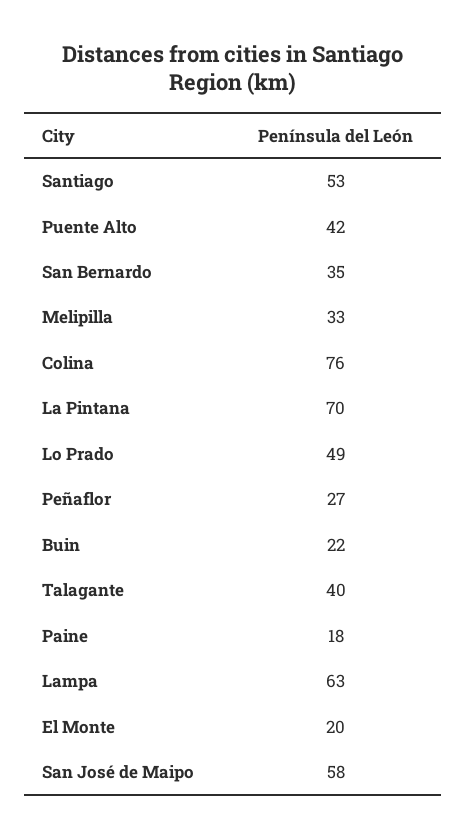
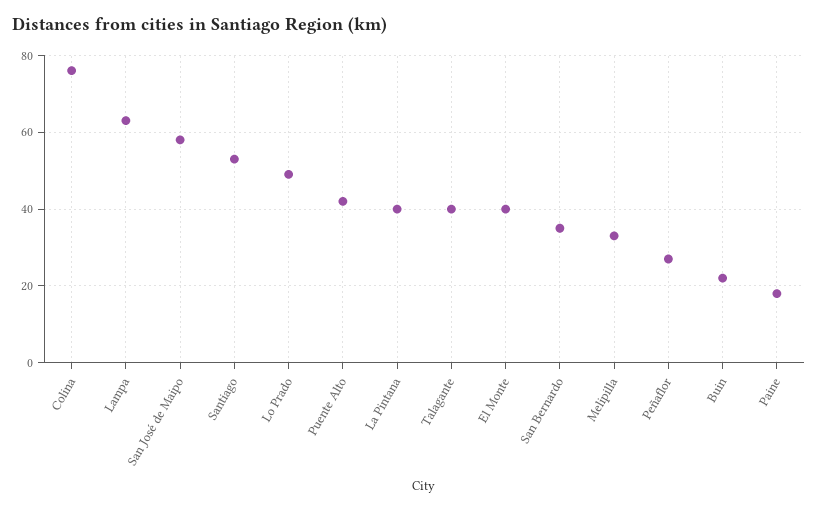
  {
    "Santiago": 53,
    "Puente Alto": 42,
    "San Bernardo": 35,
    "Melipilla": 33,
    "Colina": 76,
-   "La Pintana": 70,
+   "La Pintana": 40,
    "Lo Prado": 49,
    "Peñaflor": 27,
    "Buin": 22,
    "Talagante": 40,
    "Paine": 18,
    "Lampa": 63,
-   "El Monte": 20,
+   "El Monte": 40,
    "San José de Maipo": 58
  }

